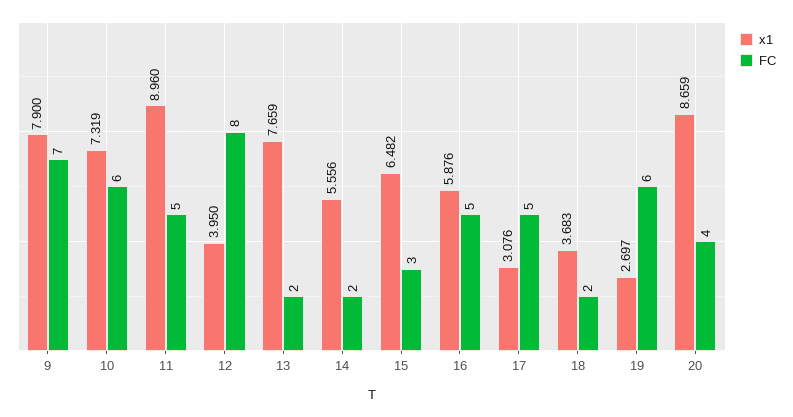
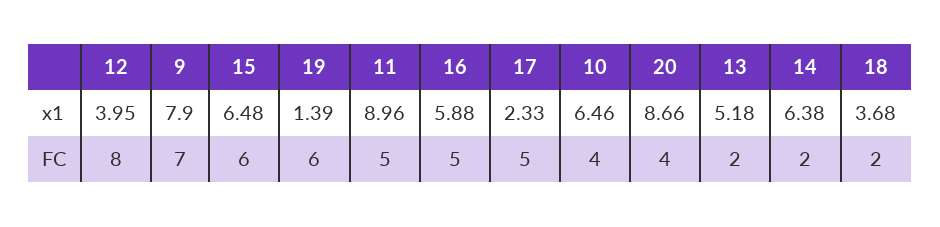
  {
    "x1": {
      "9": 7.9,
-     "10": 7.319,
+     "10": 6.46,
      "11": 8.96,
      "12": 3.95,
-     "13": 7.659,
+     "13": 5.18,
-     "14": 5.556,
+     "14": 6.38,
      "15": 6.482,
      "16": 5.876,
-     "17": 3.076,
+     "17": 2.33,
      "18": 3.683,
-     "19": 2.697,
+     "19": 1.39,
      "20": 8.659
    },
    "FC": {
      "9": 7,
-     "10": 6,
+     "10": 4,
      "11": 5,
      "12": 8,
      "13": 2,
      "14": 2,
-     "15": 3,
+     "15": 6,
      "16": 5,
      "17": 5,
      "18": 2,
      "19": 6,
      "20": 4
    }
  }

